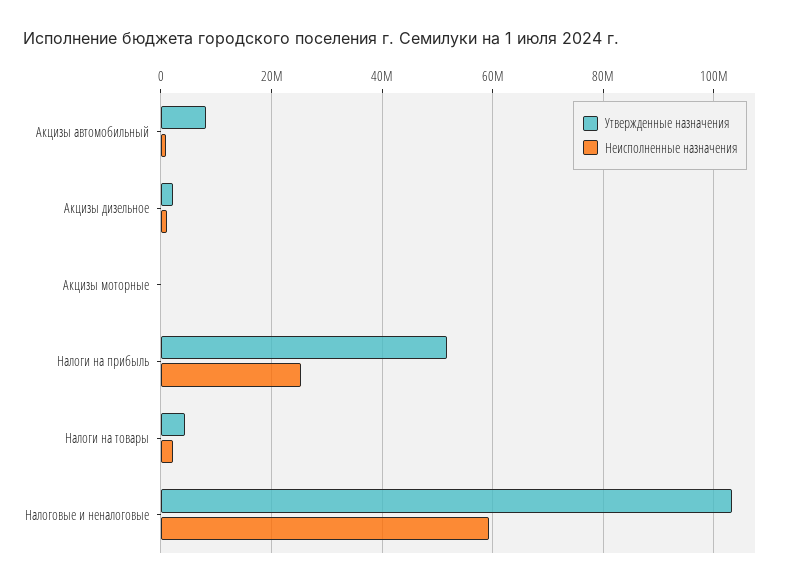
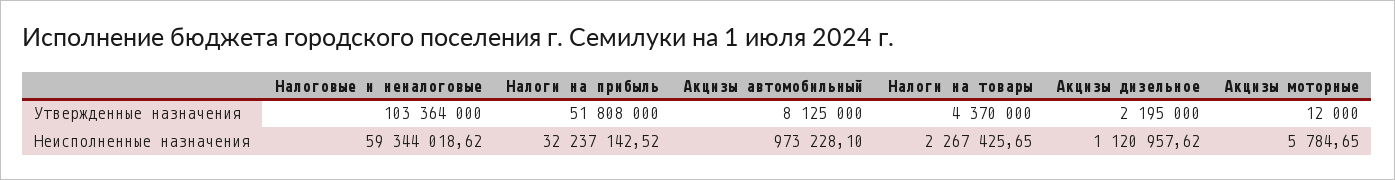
  {
    "Утвержденные назначения": {
      "Акцизы автомобильный": 8125000,
      "Акцизы дизельное": 2195000,
      "Акцизы моторные": 12000,
      "Налоги на прибыль": 51808000,
      "Налоги на товары": 4370000,
      "Налоговые и неналоговые": 103364000
    },
    "Неисполненные назначения": {
      "Акцизы автомобильный": 973228.1,
      "Акцизы дизельное": 1120957.62,
      "Акцизы моторные": 5784.65,
-     "Налоги на прибыль": 26000000,
+     "Налоги на прибыль": 32237142.52,
      "Налоги на товары": 2267425.65,
      "Налоговые и неналоговые": 59344018.62
    }
  }

